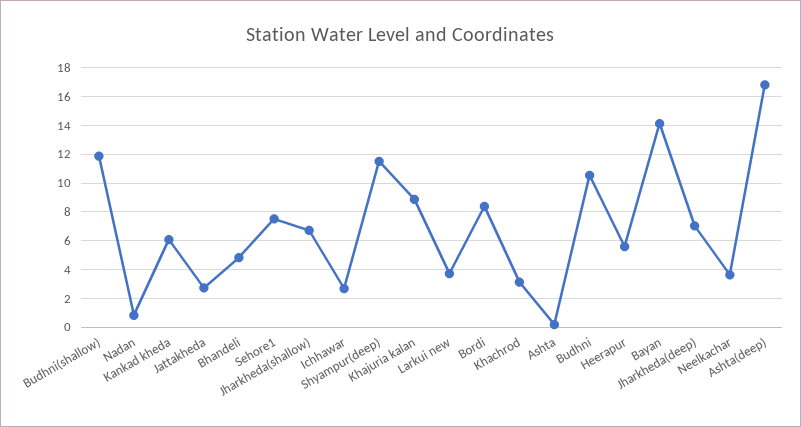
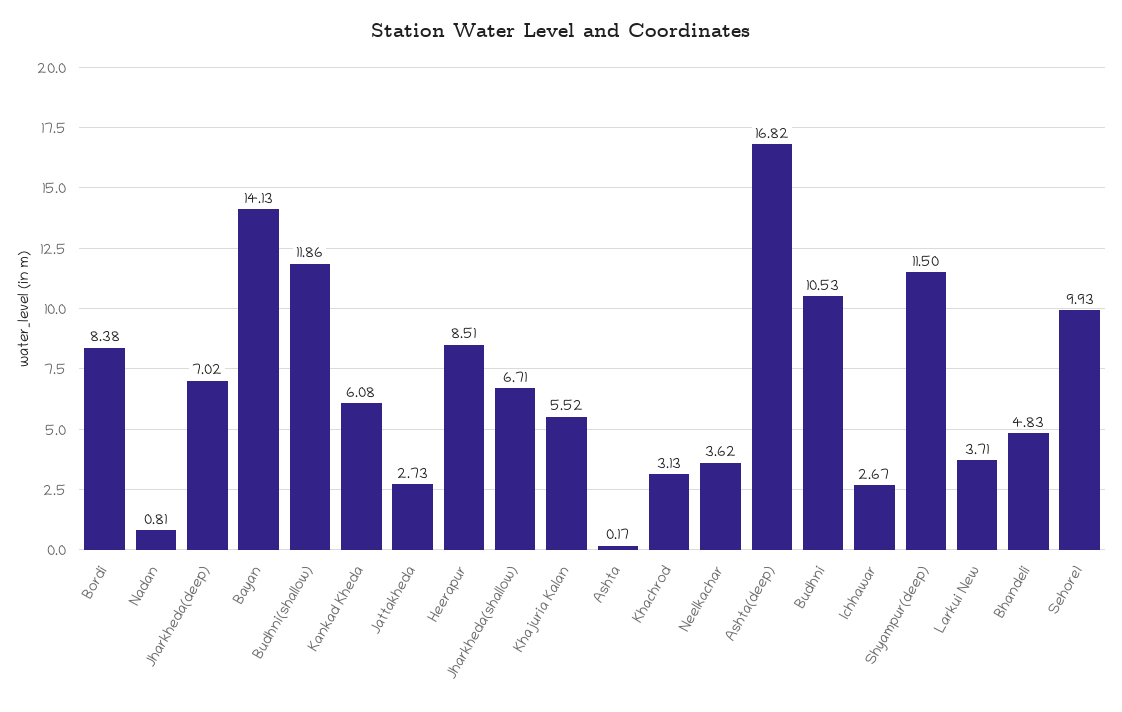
  {
    "Budhni(shallow)": 11.86,
    "Nadan": 0.81,
    "Kankad kheda": 6.08,
    "Jattakheda": 2.73,
    "Bhandeli": 4.83,
-   "Sehore1": 7.5,
+   "Sehore1": 9.93,
    "Jharkheda(shallow)": 6.71,
    "Ichhawar": 2.67,
    "Shyampur(deep)": 11.5,
-   "Khajuria kalan": 9,
+   "Khajuria kalan": 5.52,
    "Larkui new": 3.71,
    "Bordi": 8.38,
    "Khachrod": 3.13,
    "Ashta": 0.17,
    "Budhni": 10.53,
-   "Heerapur": 5.5,
+   "Heerapur": 8.51,
    "Bayan": 14.13,
    "Jharkheda(deep)": 7.02,
    "Neelkachar": 3.62,
    "Ashta(deep)": 16.82
  }

